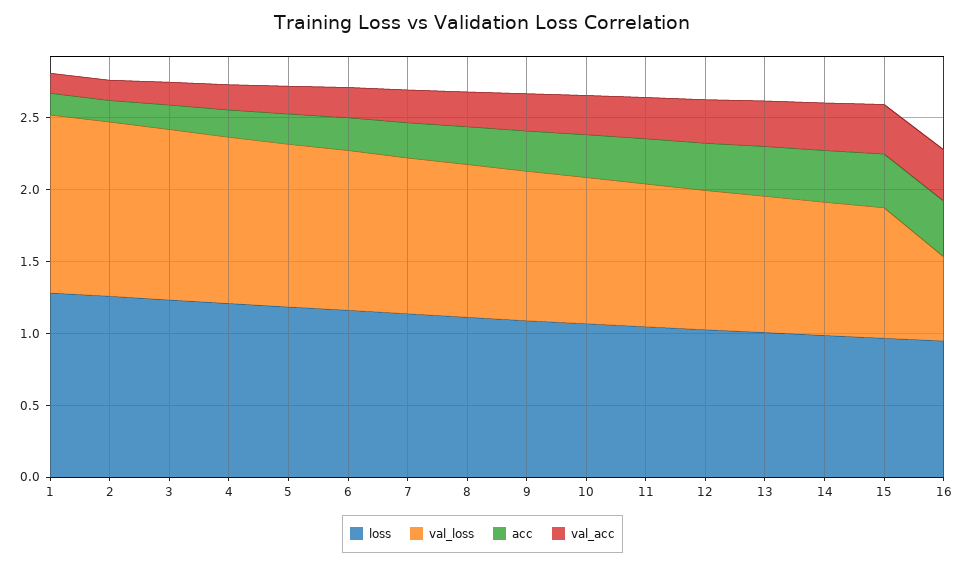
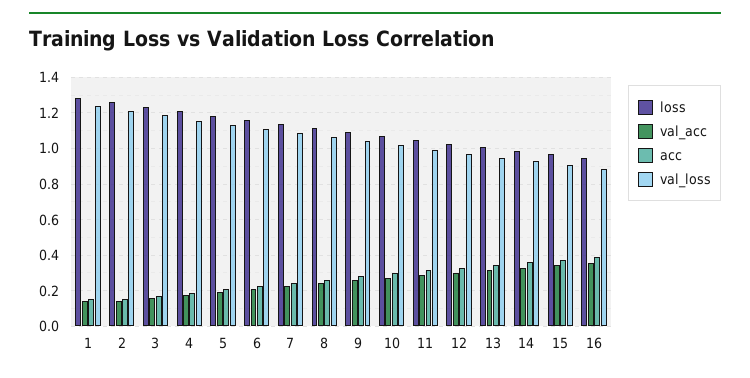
  {
    "loss": {
      "1": 1.3,
      "2": 1.25,
      "3": 1.25,
      "4": 1.2,
      "5": 1.2,
      "6": 1.15,
      "7": 1.15,
      "8": 1.1,
      "9": 1.1,
      "10": 1.05,
      "11": 1.05,
      "12": 1.05,
      "13": 1,
      "14": 1,
      "15": 0.95,
      "16": 0.95
    },
    "val_loss": {
      "1": 1.25,
      "2": 1.2,
      "3": 1.2,
      "4": 1.15,
      "5": 1.15,
      "6": 1.1,
      "7": 1.1,
      "8": 1.05,
      "9": 1.05,
      "10": 1,
      "11": 1,
      "12": 0.95,
      "13": 0.95,
      "14": 0.95,
      "15": 0.9,
-     "16": 0.6
+     "16": 0.9
    },
    "acc": {
      "1": 0.15,
      "2": 0.15,
      "3": 0.15,
      "4": 0.2,
      "5": 0.2,
      "6": 0.25,
      "7": 0.25,
      "8": 0.25,
      "9": 0.3,
      "10": 0.3,
      "11": 0.3,
      "12": 0.35,
      "13": 0.35,
      "14": 0.35,
      "15": 0.35,
      "16": 0.4
    },
    "val_acc": {
      "1": 0.15,
      "2": 0.15,
      "3": 0.15,
      "4": 0.2,
      "5": 0.2,
      "6": 0.2,
      "7": 0.25,
      "8": 0.25,
      "9": 0.25,
      "10": 0.25,
      "11": 0.3,
      "12": 0.3,
      "13": 0.3,
      "14": 0.35,
      "15": 0.35,
      "16": 0.35
    }
  }

